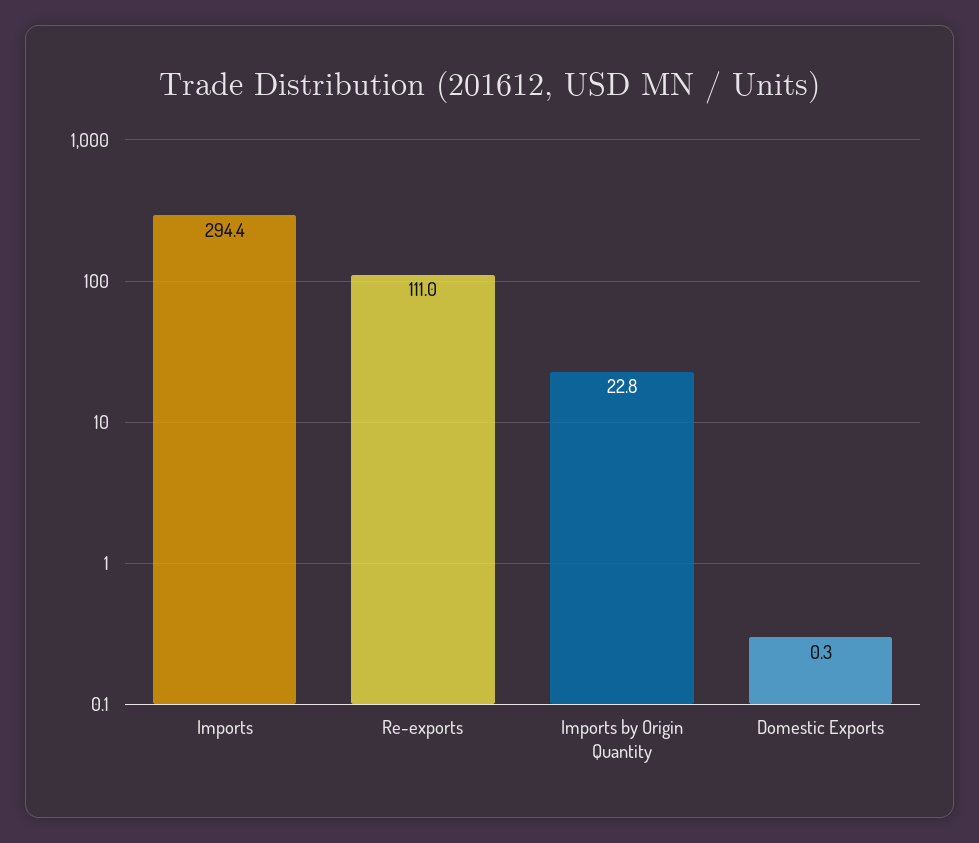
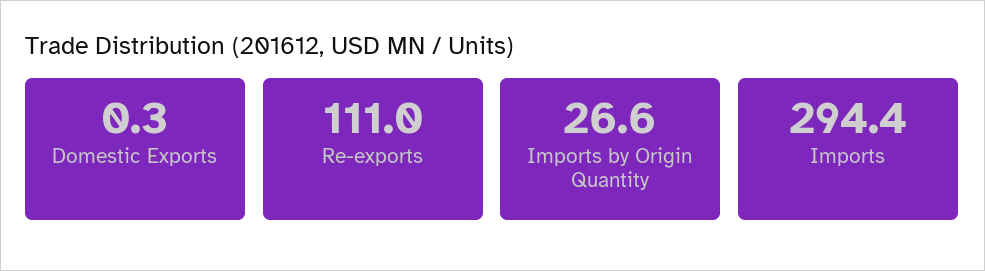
  {
    "Imports": 294.4,
    "Re-exports": 111,
-   "Imports by Origin Quantity": 22.8,
+   "Imports by Origin Quantity": 26.6,
    "Domestic Exports": 0.3
  }

